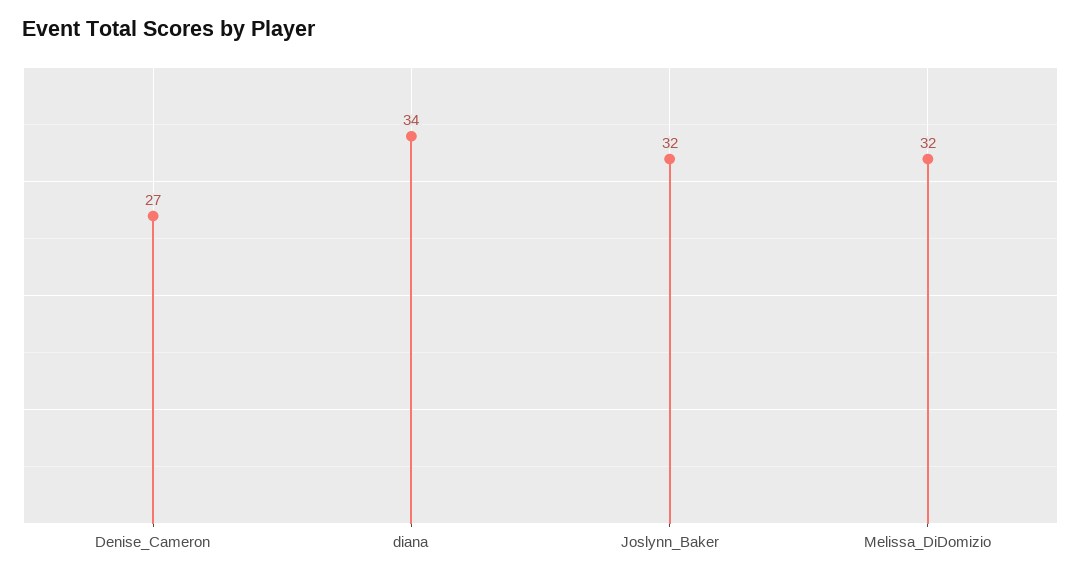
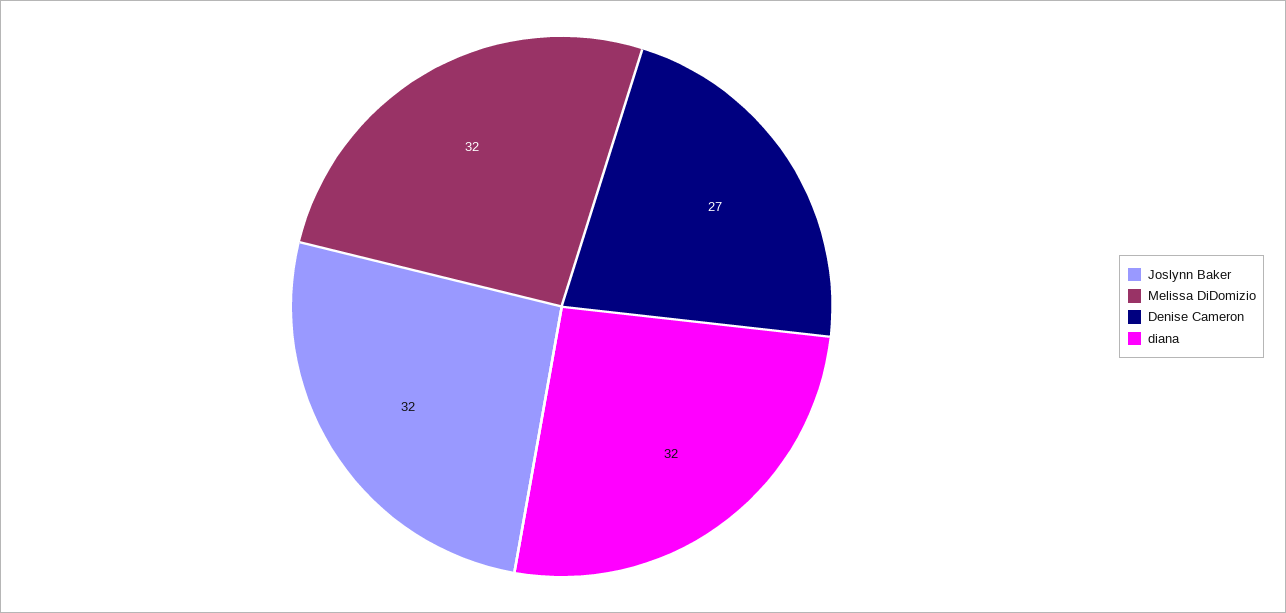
  {
    "Denise_Cameron": 27,
-   "diana": 34,
+   "diana": 32,
    "Joslynn_Baker": 32,
    "Melissa_DiDomizio": 32
  }

